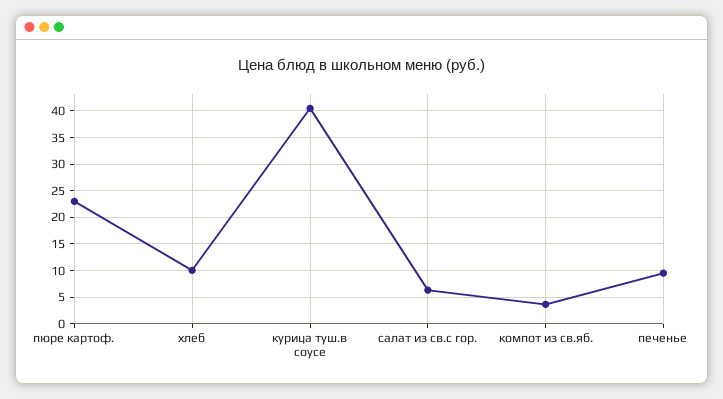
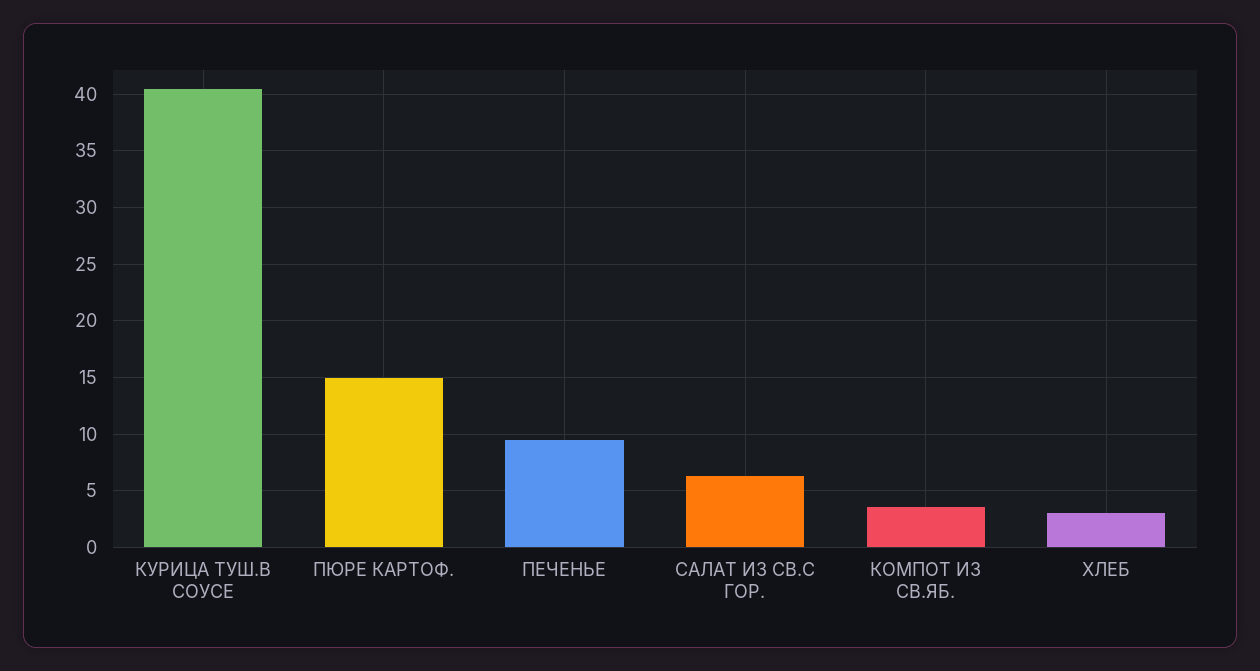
  {
-   "пюре картоф.": 22.5,
+   "пюре картоф.": 15,
-   "хлеб": 10,
+   "хлеб": 3,
    "курица туш.в соусе": 41,
    "салат из св.с гор.": 6,
    "компот из св.яб.": 4,
    "печенье": 10
  }

